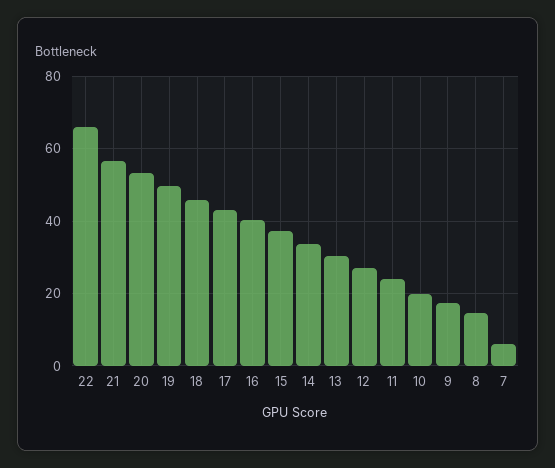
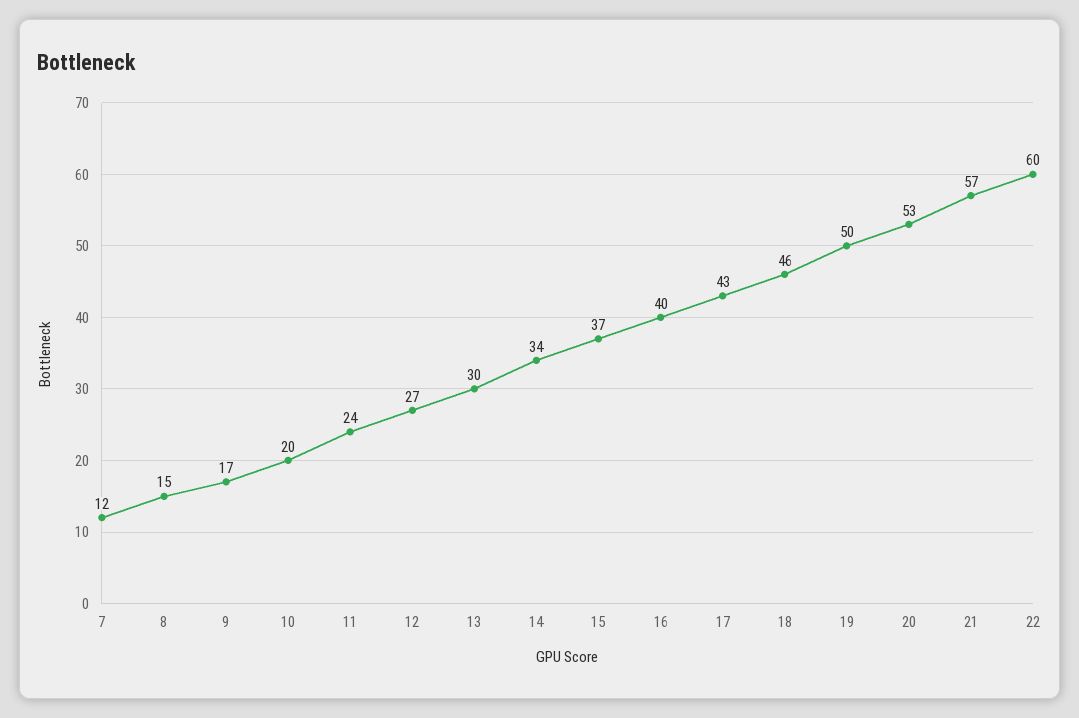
  {
-   "22": 66,
+   "22": 60,
    "21": 57,
    "20": 53,
    "19": 50,
    "18": 46,
    "17": 43,
    "16": 40,
    "15": 37,
    "14": 34,
    "13": 30,
    "12": 27,
    "11": 24,
    "10": 20,
    "9": 17,
    "8": 15,
-   "7": 6
+   "7": 12
  }

